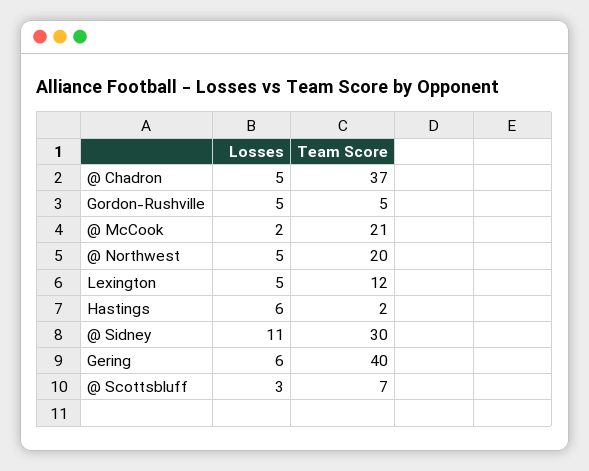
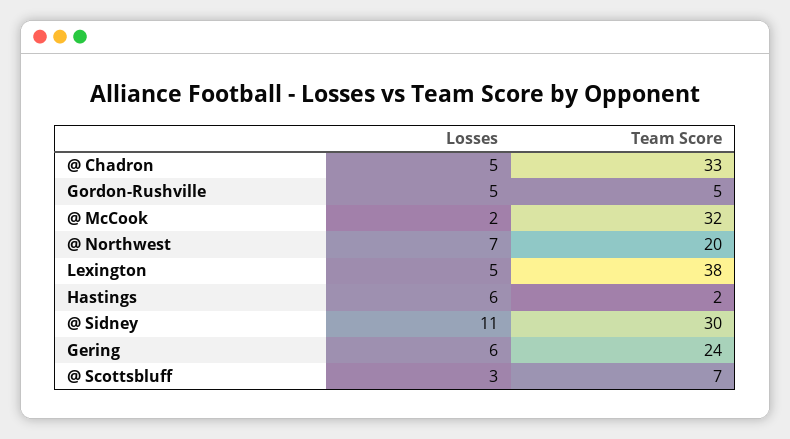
  {
    "Losses": {
      "@ Chadron": 5,
      "Gordon-Rushville": 5,
      "@ McCook": 2,
-     "@ Northwest": 5,
+     "@ Northwest": 7,
      "Lexington": 5,
      "Hastings": 6,
      "@ Sidney": 11,
      "Gering": 6,
      "@ Scottsbluff": 3
    },
    "Team Score": {
-     "@ Chadron": 37,
+     "@ Chadron": 33,
      "Gordon-Rushville": 5,
-     "@ McCook": 21,
+     "@ McCook": 32,
      "@ Northwest": 20,
-     "Lexington": 12,
+     "Lexington": 38,
      "Hastings": 2,
      "@ Sidney": 30,
-     "Gering": 40,
+     "Gering": 24,
      "@ Scottsbluff": 7
    }
  }

